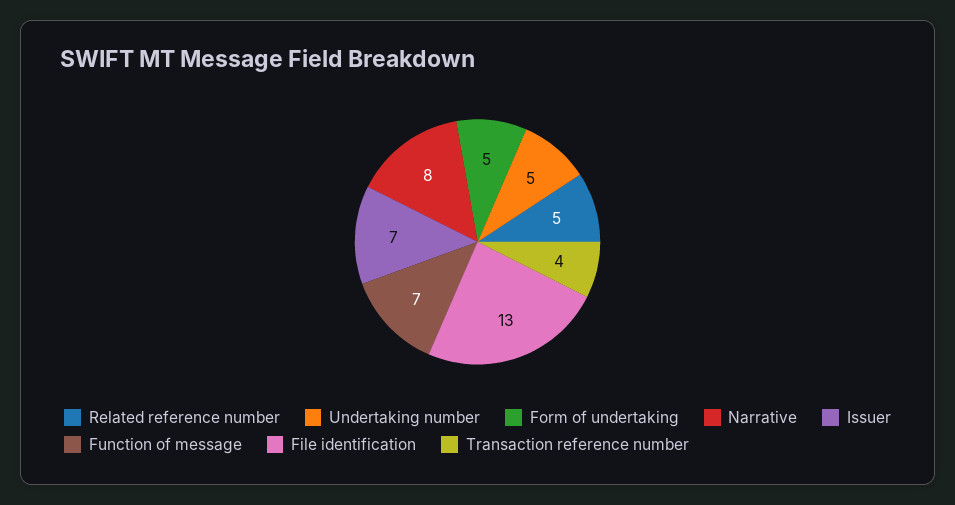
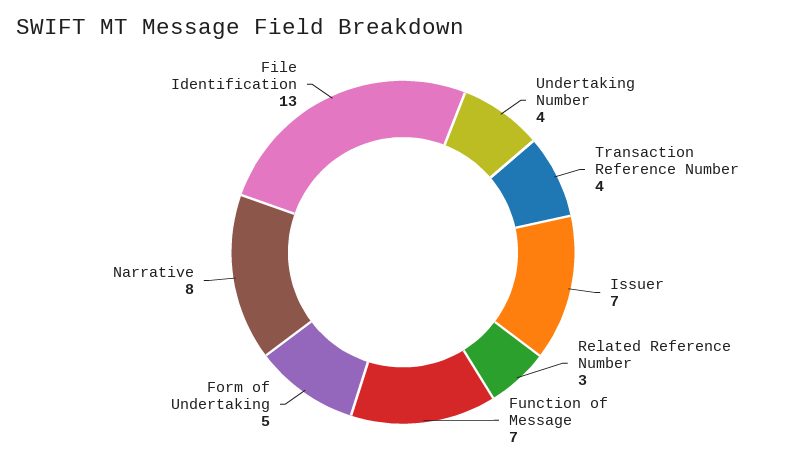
  {
-   "Related reference number": 5,
+   "Related reference number": 3,
-   "Undertaking number": 5,
+   "Undertaking number": 4,
    "Form of undertaking": 5,
    "Narrative": 8,
    "Issuer": 7,
    "Function of message": 7,
    "File identification": 13,
    "Transaction reference number": 4
  }

